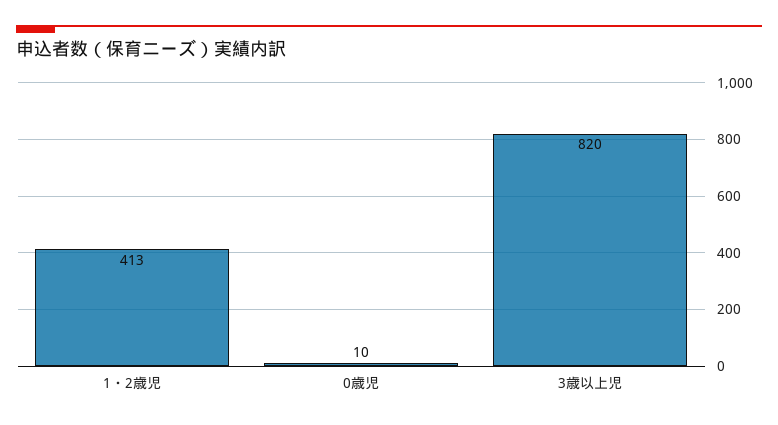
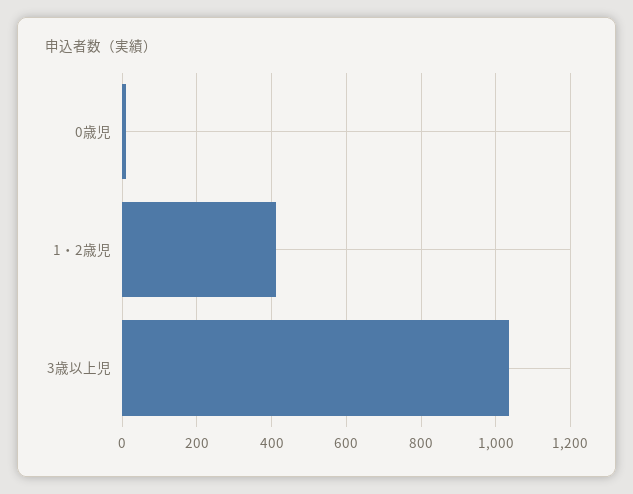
  {
    "1・2歳児": 413,
    "0歳児": 10,
-   "3歳以上児": 820
+   "3歳以上児": 1040
  }

